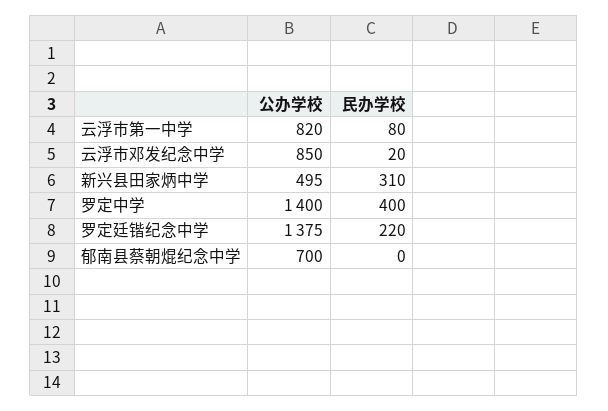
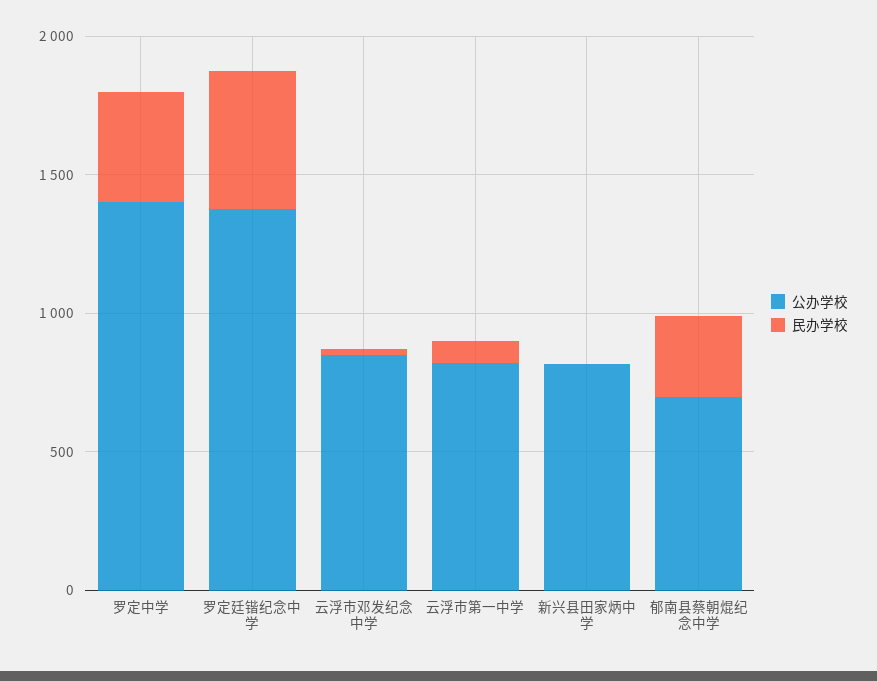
  {
    "公办学校": {
      "云浮市第一中学": 820,
      "云浮市邓发纪念中学": 850,
-     "新兴县田家炳中学": 495,
+     "新兴县田家炳中学": 800,
      "罗定中学": 1400,
      "罗定廷锴纪念中学": 1375,
      "郁南县蔡朝焜纪念中学": 700
    },
    "民办学校": {
      "云浮市第一中学": 80,
      "云浮市邓发纪念中学": 20,
-     "新兴县田家炳中学": 310,
+     "新兴县田家炳中学": 0,
      "罗定中学": 400,
-     "罗定廷锴纪念中学": 220,
+     "罗定廷锴纪念中学": 500,
-     "郁南县蔡朝焜纪念中学": 0
+     "郁南县蔡朝焜纪念中学": 300
    }
  }

